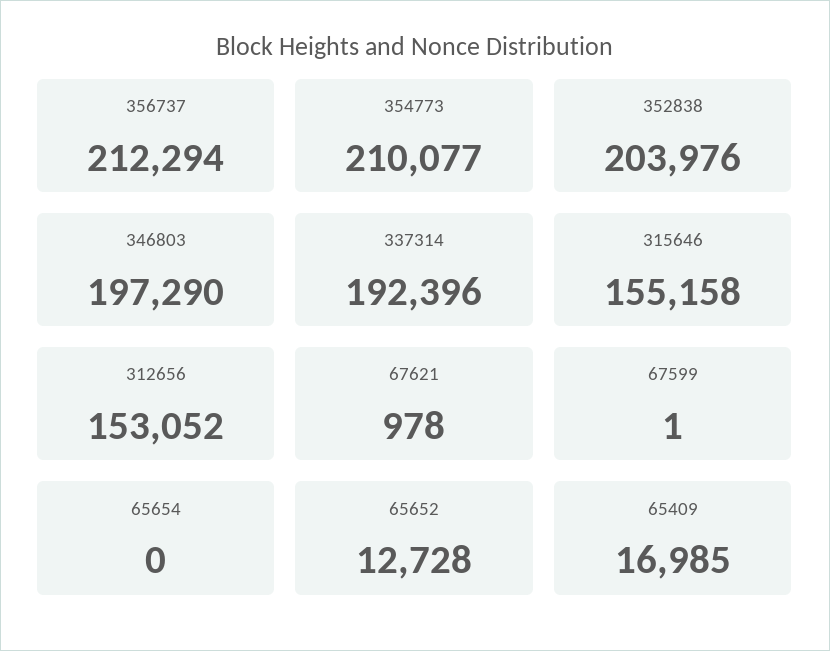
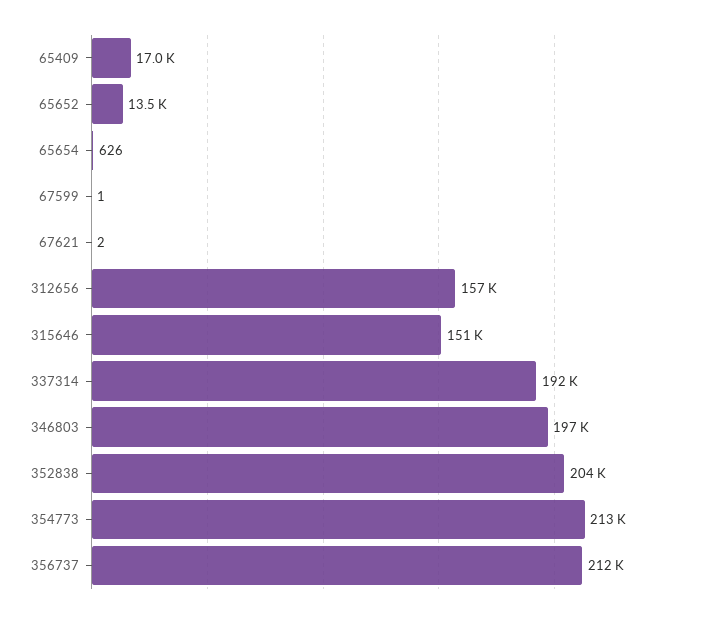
  {
    "356737": 212294,
-   "354773": 210077,
+   "354773": 213000,
    "352838": 203976,
    "346803": 197290,
    "337314": 192396,
-   "315646": 155158,
+   "315646": 151000,
-   "312656": 153052,
+   "312656": 157000,
-   "67621": 978,
+   "67621": 2,
    "67599": 1,
-   "65654": 0,
+   "65654": 626,
-   "65652": 12728,
+   "65652": 13500,
    "65409": 16985
  }

